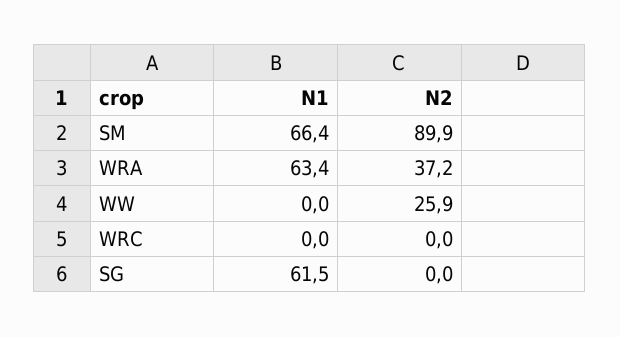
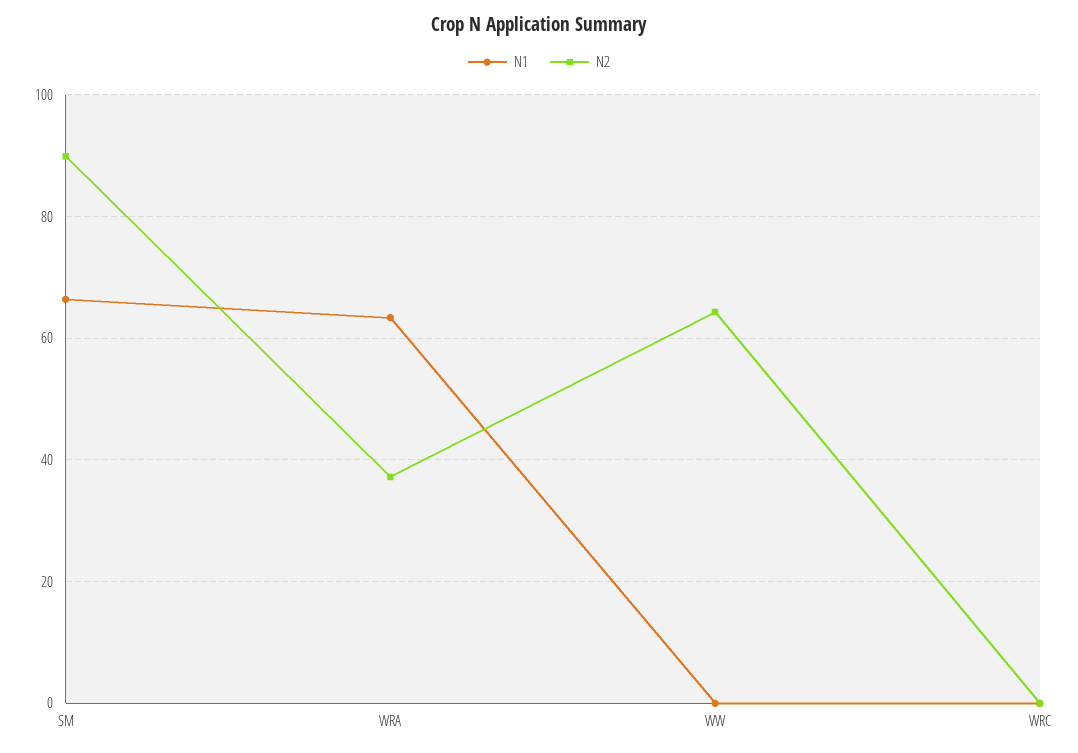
  {
    "N1": {
      "SM": 66.4,
      "WRA": 63.4,
      "WW": 0,
-     "WRC": 0,
+     "WRC": 0
-     "SG": 61.5
    },
    "N2": {
      "SM": 89.9,
      "WRA": 37.2,
-     "WW": 25.9,
+     "WW": 64,
-     "WRC": 0,
+     "WRC": 0
-     "SG": 0
    }
  }

